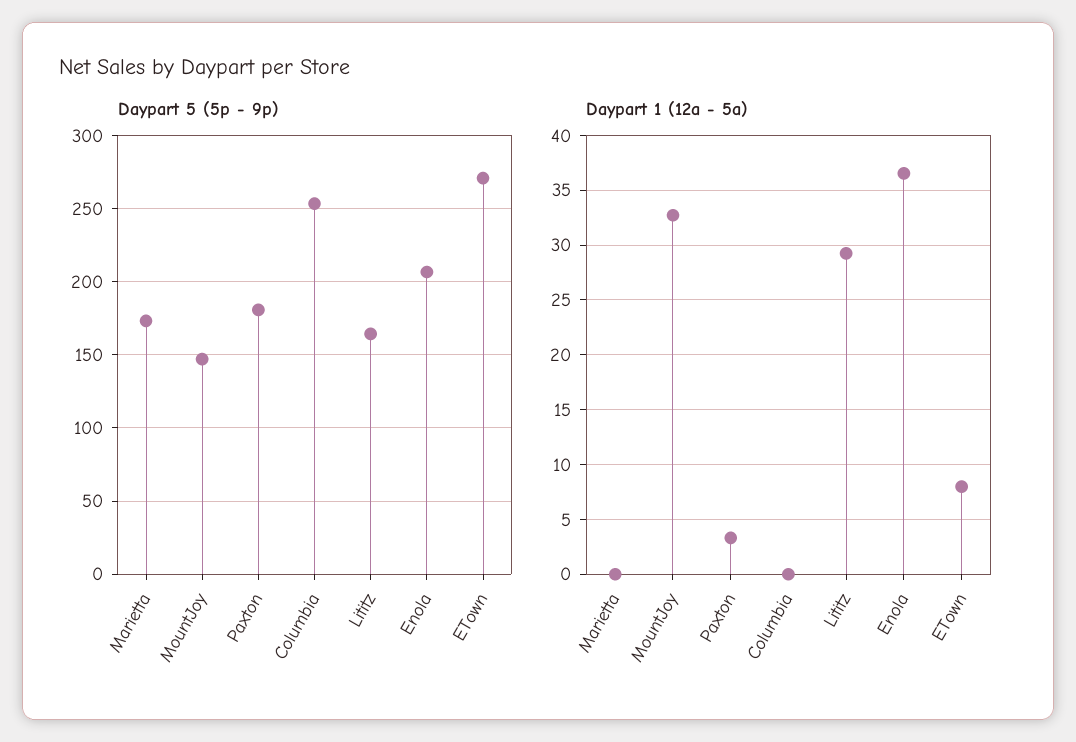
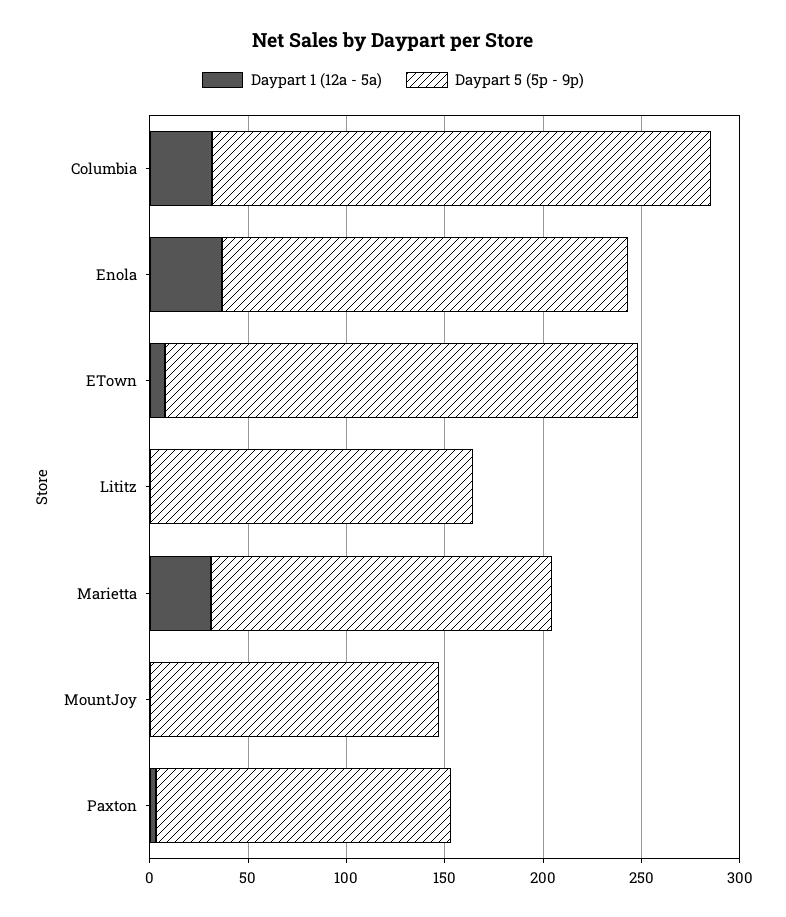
  {
    "Daypart 5 (5p - 9p)": {
      "Marietta": 175,
      "MountJoy": 145,
-     "Paxton": 180,
+     "Paxton": 150,
      "Columbia": 255,
      "Lititz": 165,
      "Enola": 205,
-     "ETown": 270
+     "ETown": 240
    },
    "Daypart 1 (12a - 5a)": {
-     "Marietta": 0,
+     "Marietta": 30,
-     "MountJoy": 33,
+     "MountJoy": 0,
      "Paxton": 3,
-     "Columbia": 0,
+     "Columbia": 30,
-     "Lititz": 29,
+     "Lititz": 0,
      "Enola": 37,
      "ETown": 8
    }
  }

